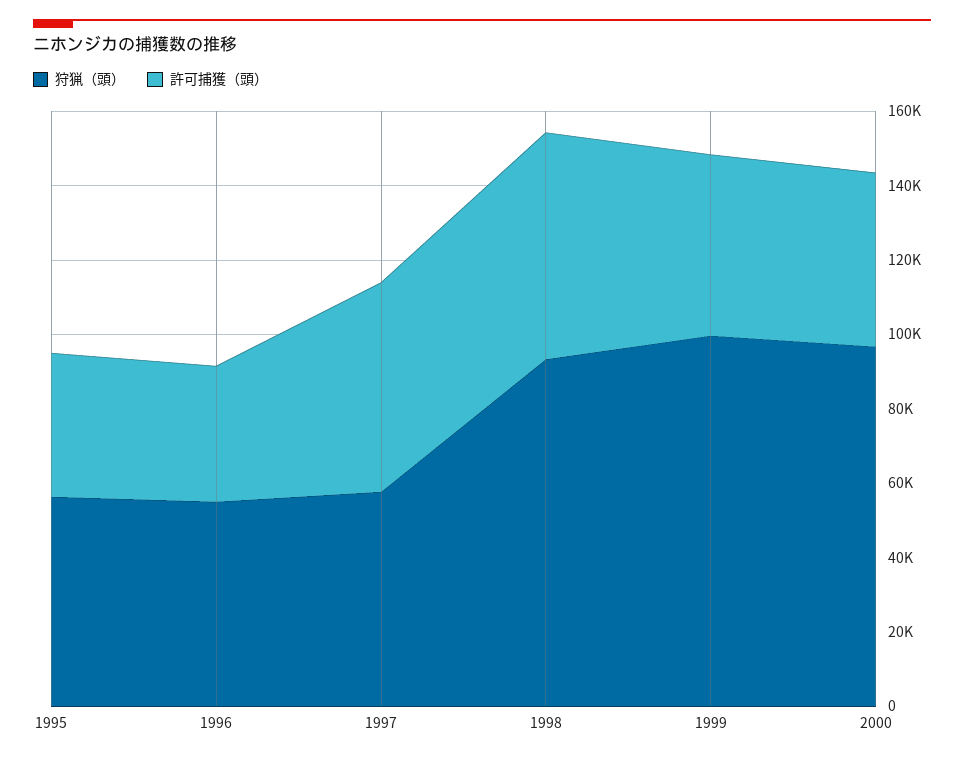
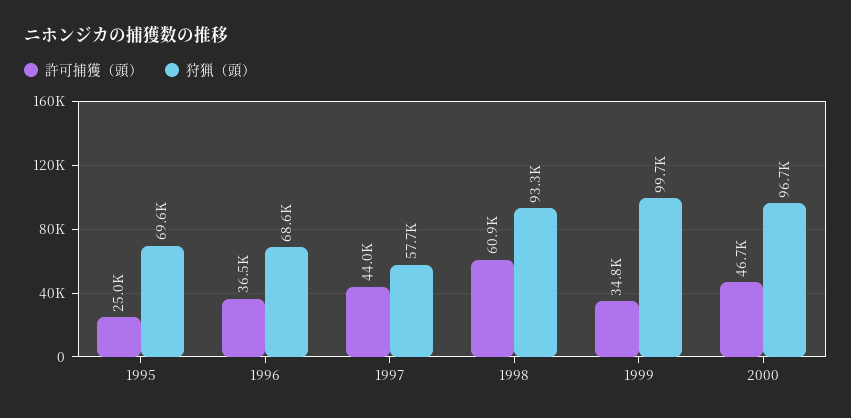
  {
    "狩猟（頭）": {
-     "1995": 55000,
+     "1995": 69600,
-     "1996": 55000,
+     "1996": 68600,
      "1997": 57700,
      "1998": 93300,
      "1999": 99700,
      "2000": 96700
    },
    "許可捕獲（頭）": {
-     "1995": 40000,
+     "1995": 25000,
      "1996": 36500,
-     "1997": 55000,
+     "1997": 44000,
      "1998": 60900,
-     "1999": 50000,
+     "1999": 34800,
      "2000": 46700
    }
  }

